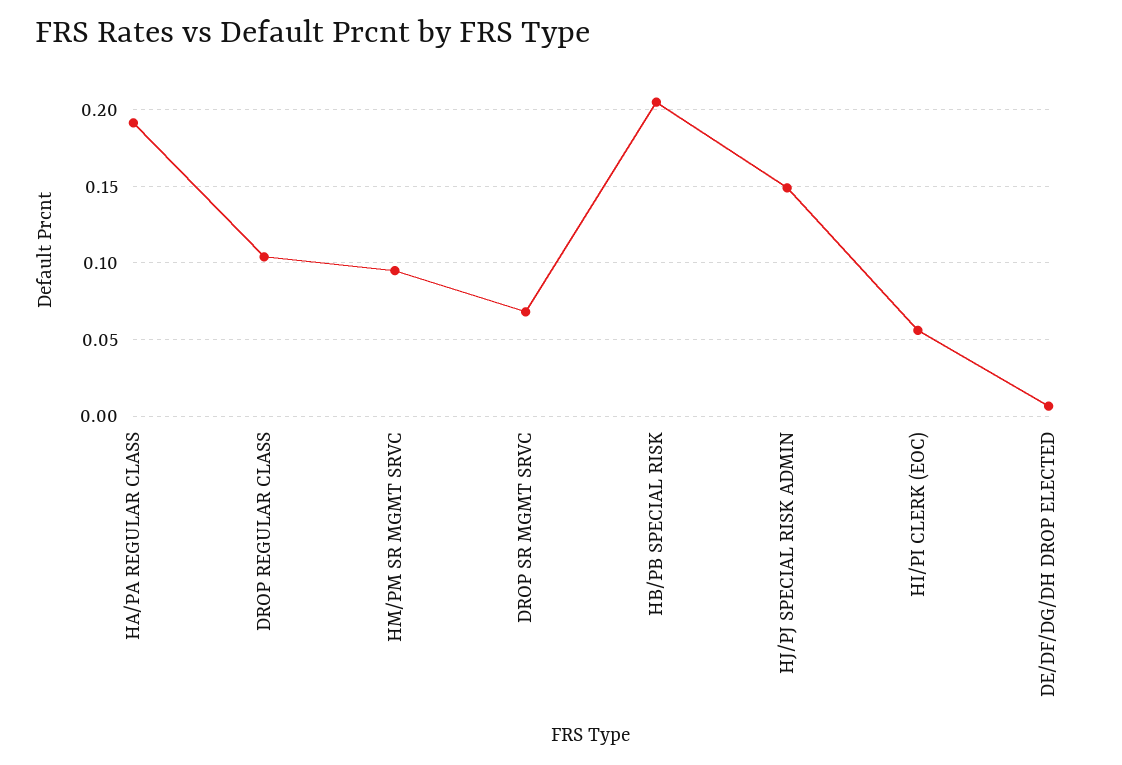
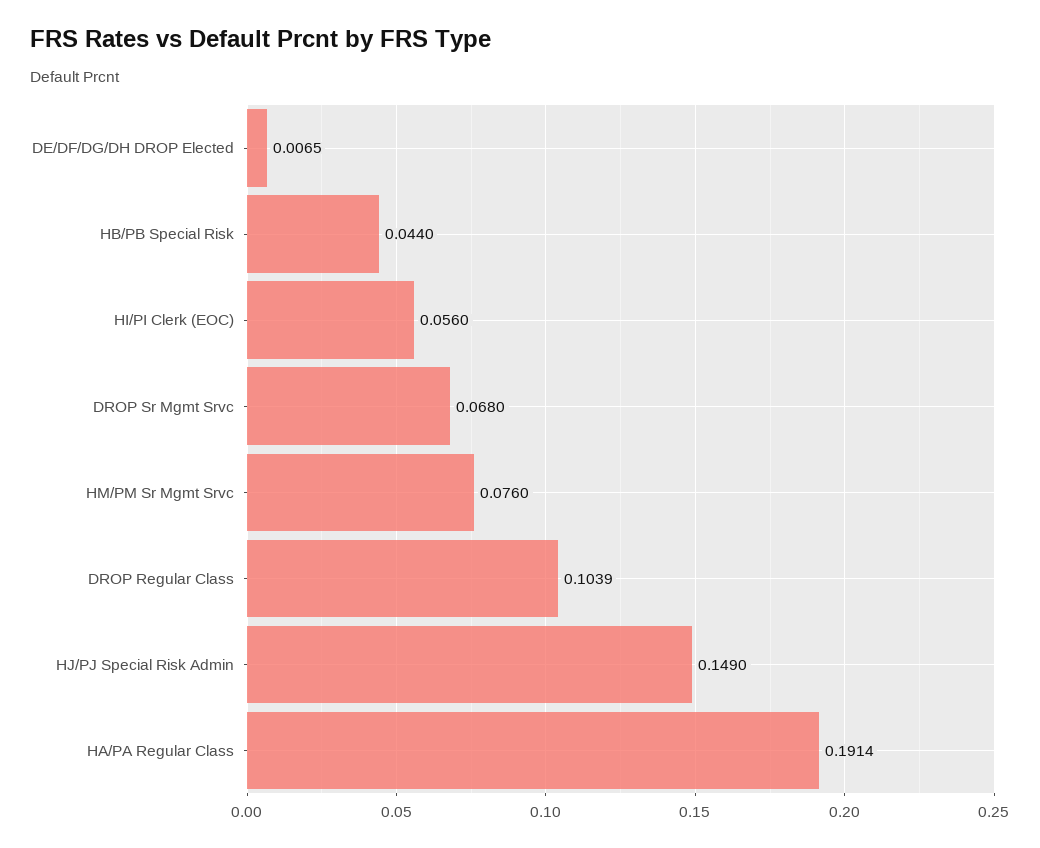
  {
    "HA/PA REGULAR CLASS": 0.1914,
    "DROP REGULAR CLASS": 0.1039,
-   "HM/PM SR MGMT SRVC": 0.095,
+   "HM/PM SR MGMT SRVC": 0.076,
    "DROP SR MGMT SRVC": 0.068,
-   "HB/PB SPECIAL RISK": 0.205,
+   "HB/PB SPECIAL RISK": 0.044,
    "HJ/PJ SPECIAL RISK ADMIN": 0.149,
    "HI/PI CLERK (EOC)": 0.056,
    "DE/DF/DG/DH DROP ELECTED": 0.0065
  }

